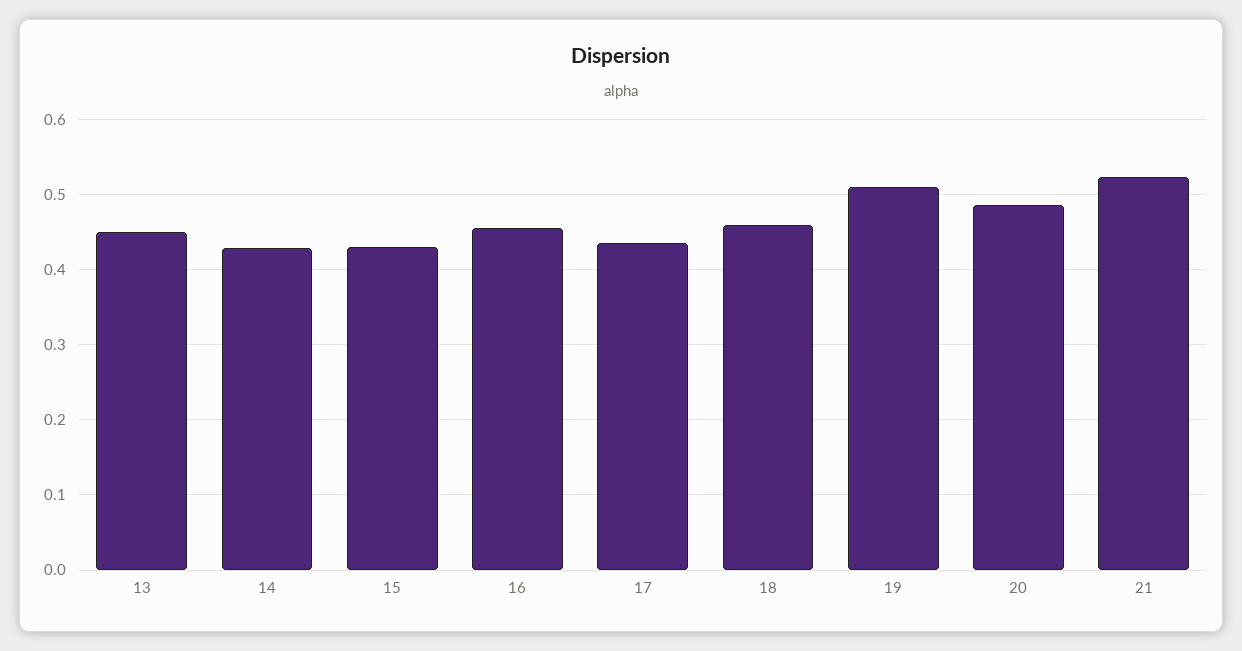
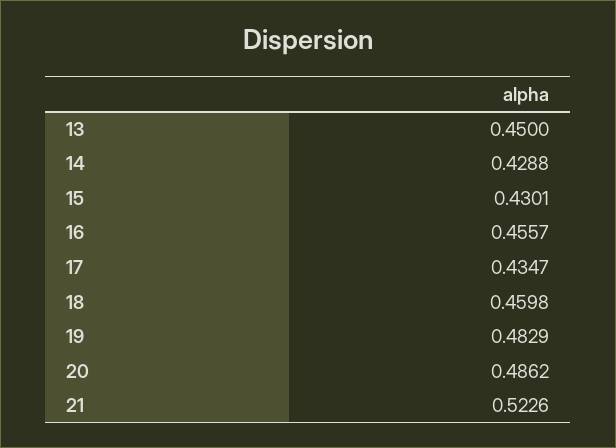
  {
    "13": 0.45,
    "14": 0.4288,
    "15": 0.4301,
    "16": 0.4557,
    "17": 0.4347,
    "18": 0.4598,
-   "19": 0.51,
+   "19": 0.4829,
    "20": 0.4862,
    "21": 0.5226
  }

